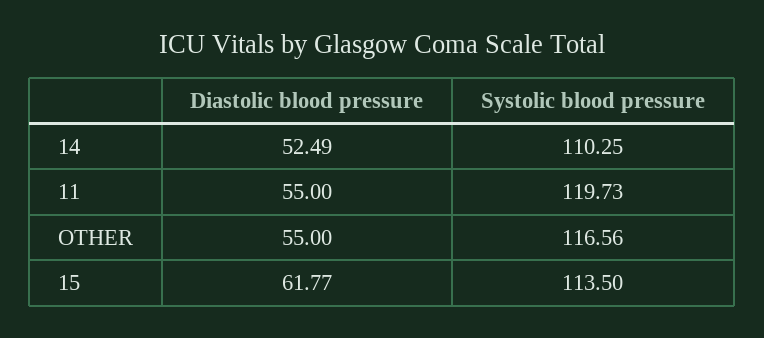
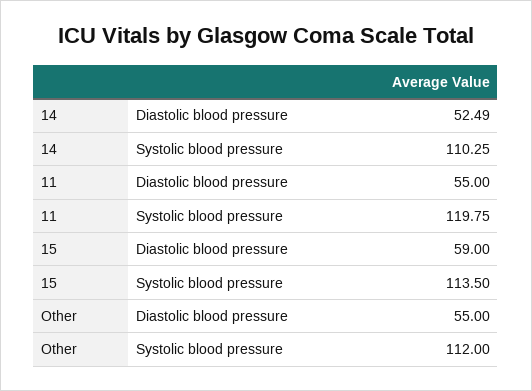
  {
    "Diastolic blood pressure": {
      "14": 52.49,
      "11": 55,
      "OTHER": 55,
-     "15": 61.77
+     "15": 59
    },
    "Systolic blood pressure": {
      "14": 110.25,
-     "11": 119.73,
+     "11": 119.75,
-     "OTHER": 116.56,
+     "OTHER": 112,
      "15": 113.5
    }
  }

